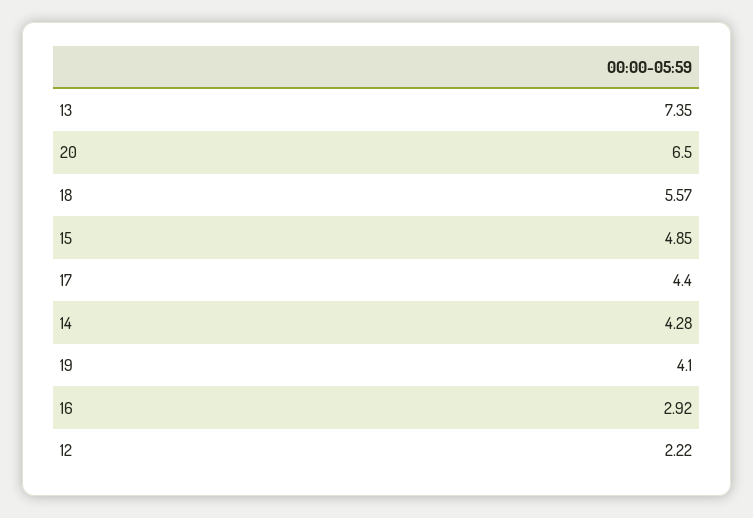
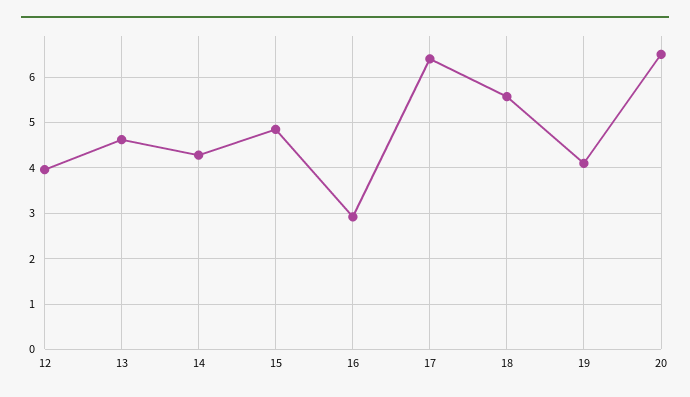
  {
-   "13": 7.35,
+   "13": 4.6,
    "20": 6.5,
    "18": 5.57,
    "15": 4.85,
-   "17": 4.4,
+   "17": 6.4,
    "14": 4.28,
    "19": 4.1,
    "16": 2.92,
-   "12": 2.22
+   "12": 4
  }

